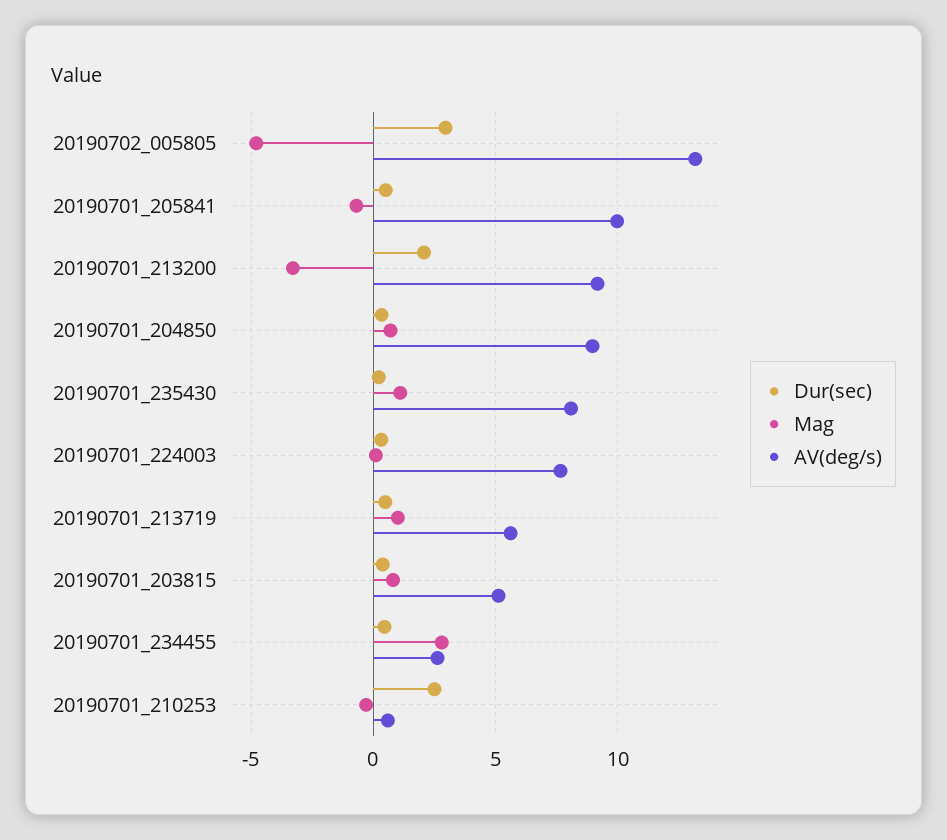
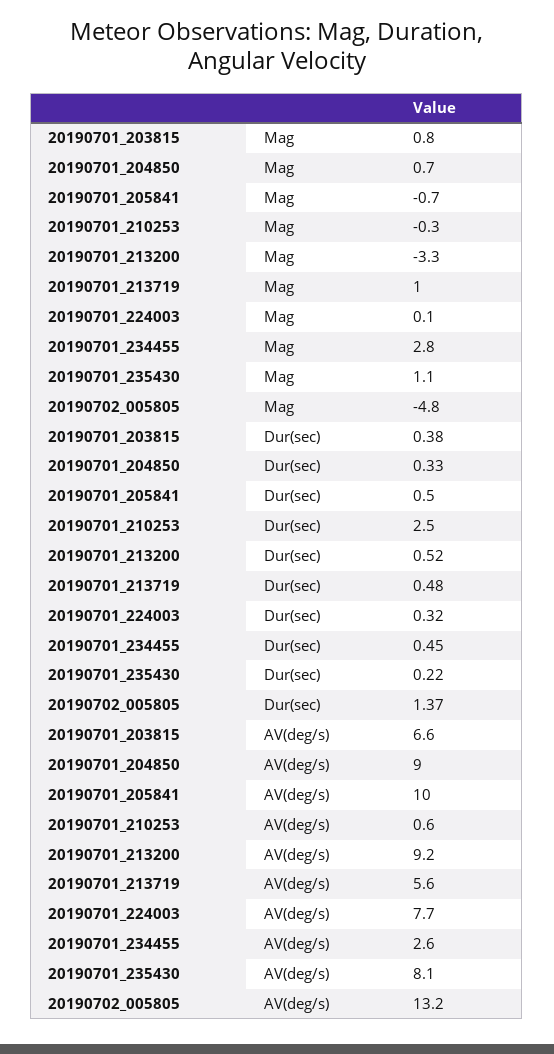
  {
    "Dur(sec)": {
-     "20190702_005805": 3,
+     "20190702_005805": 1.37,
      "20190701_205841": 0.5,
-     "20190701_213200": 2,
+     "20190701_213200": 0.52,
      "20190701_204850": 0.33,
      "20190701_235430": 0.22,
      "20190701_224003": 0.32,
      "20190701_213719": 0.48,
      "20190701_203815": 0.38,
      "20190701_234455": 0.45,
      "20190701_210253": 2.5
    },
    "Mag": {
      "20190702_005805": -4.8,
      "20190701_205841": -0.7,
      "20190701_213200": -3.3,
      "20190701_204850": 0.7,
      "20190701_235430": 1.1,
      "20190701_224003": 0.1,
      "20190701_213719": 1,
      "20190701_203815": 0.8,
      "20190701_234455": 2.8,
      "20190701_210253": -0.3
    },
    "AV(deg/s)": {
      "20190702_005805": 13.2,
      "20190701_205841": 10,
      "20190701_213200": 9.2,
      "20190701_204850": 9,
      "20190701_235430": 8.1,
      "20190701_224003": 7.7,
      "20190701_213719": 5.6,
-     "20190701_203815": 5,
+     "20190701_203815": 6.6,
      "20190701_234455": 2.6,
      "20190701_210253": 0.6
    }
  }

